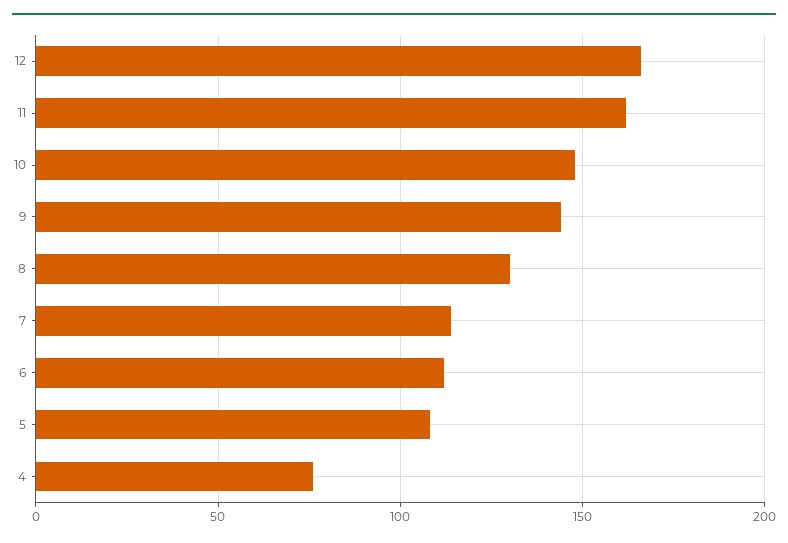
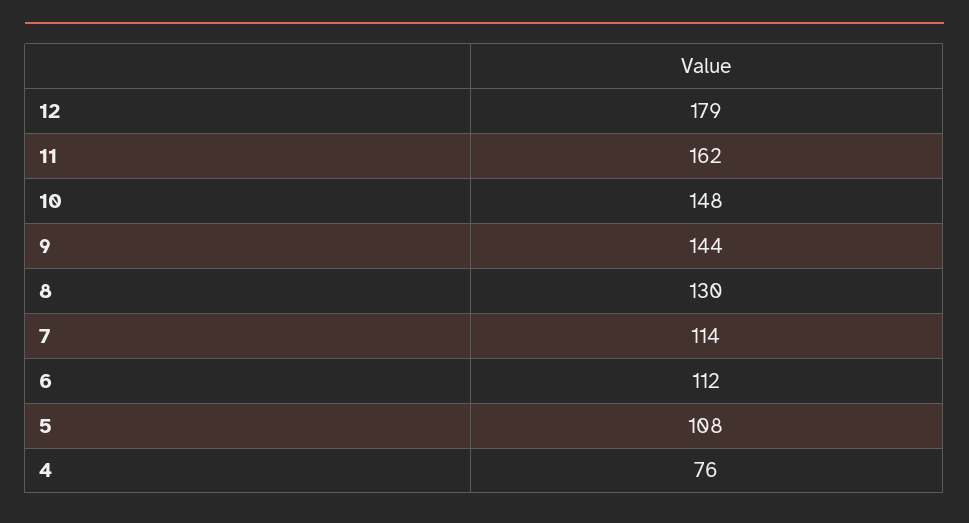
  {
-   "12": 165,
+   "12": 179,
    "11": 162,
    "10": 148,
    "9": 144,
    "8": 130,
    "7": 114,
    "6": 112,
    "5": 108,
    "4": 76
  }

